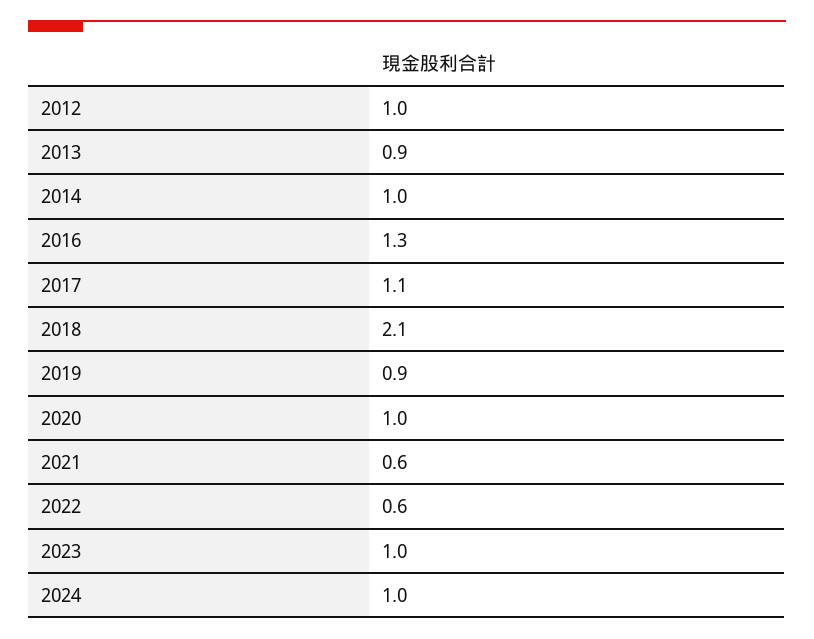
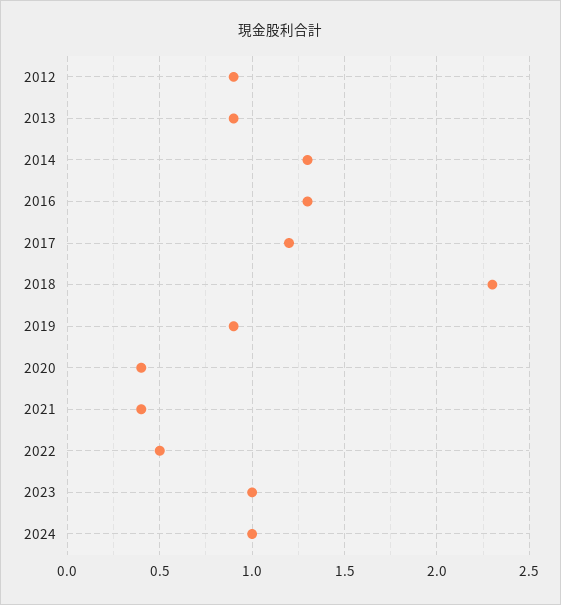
  {
-   "2012": 1,
+   "2012": 0.9,
    "2013": 0.9,
-   "2014": 1,
+   "2014": 1.3,
    "2016": 1.3,
-   "2017": 1.1,
+   "2017": 1.2,
-   "2018": 2.1,
+   "2018": 2.3,
    "2019": 0.9,
-   "2020": 1,
+   "2020": 0.4,
-   "2021": 0.6,
+   "2021": 0.4,
-   "2022": 0.6,
+   "2022": 0.5,
    "2023": 1,
    "2024": 1
  }

